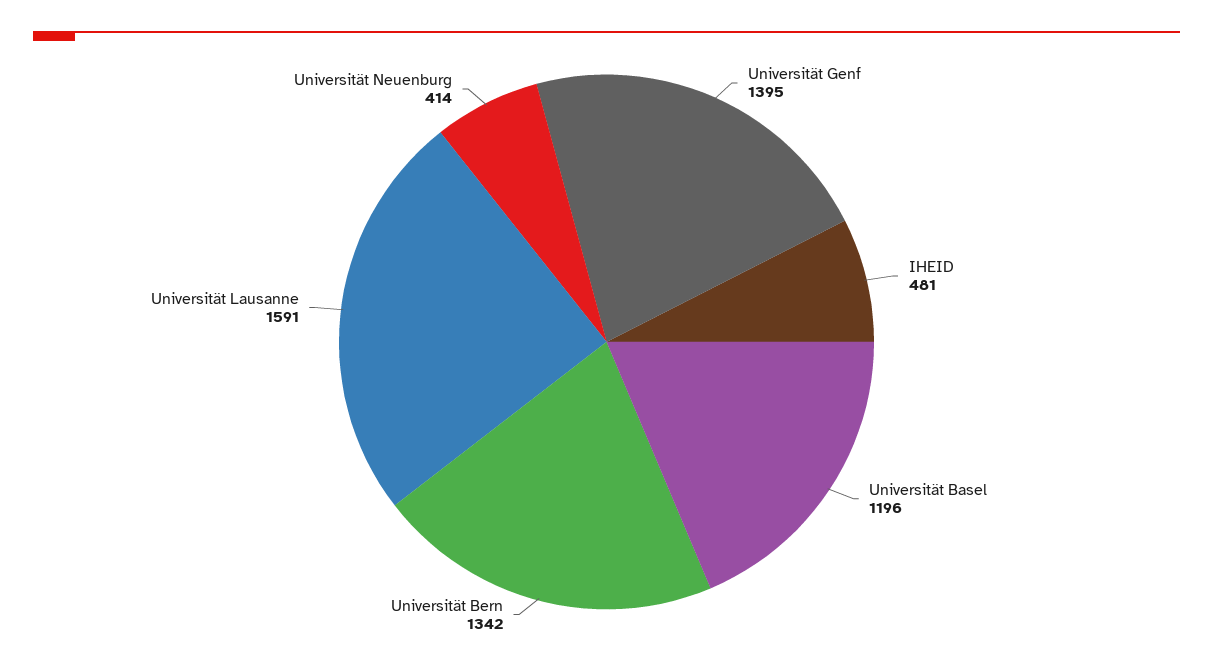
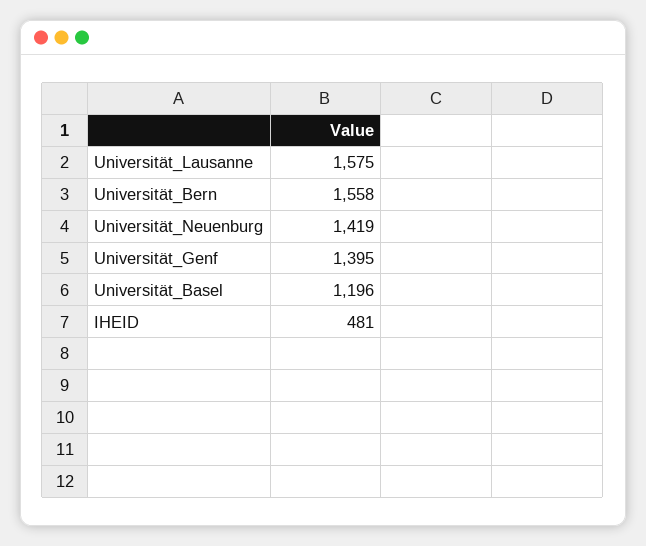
  {
    "Universität Genf": 1395,
    "IHEID": 481,
    "Universität Basel": 1196,
-   "Universität Bern": 1342,
+   "Universität Bern": 1558,
-   "Universität Lausanne": 1591,
+   "Universität Lausanne": 1575,
-   "Universität Neuenburg": 414
+   "Universität Neuenburg": 1419
  }

